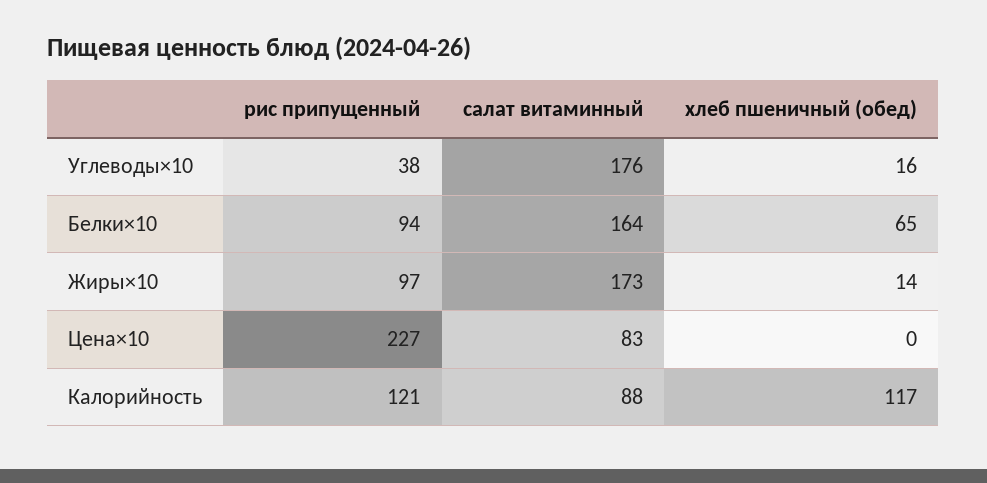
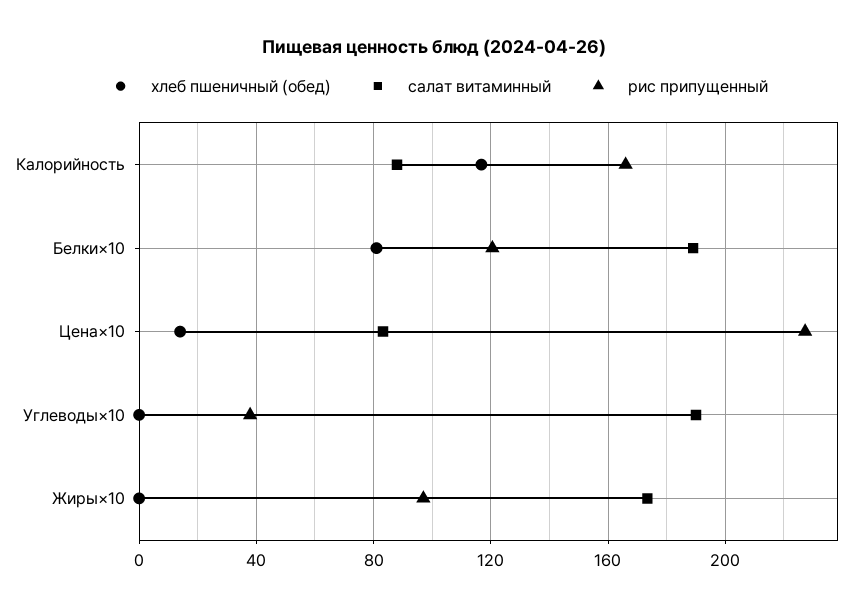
  {
    "рис припущенный": {
      "Углеводы×10": 38,
-     "Белки×10": 94,
+     "Белки×10": 120,
      "Жиры×10": 97,
      "Цена×10": 227,
-     "Калорийность": 121
+     "Калорийность": 165
    },
    "салат витаминный": {
-     "Углеводы×10": 176,
+     "Углеводы×10": 190,
-     "Белки×10": 164,
+     "Белки×10": 190,
      "Жиры×10": 173,
      "Цена×10": 83,
      "Калорийность": 88
    },
    "хлеб пшеничный (обед)": {
-     "Углеводы×10": 16,
+     "Углеводы×10": 0,
-     "Белки×10": 65,
+     "Белки×10": 80,
-     "Жиры×10": 14,
+     "Жиры×10": 0,
-     "Цена×10": 0,
+     "Цена×10": 15,
      "Калорийность": 117
    }
  }

